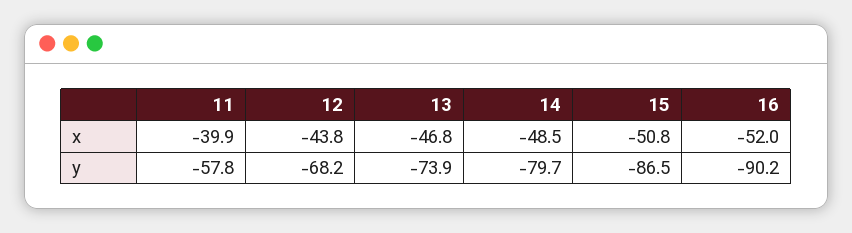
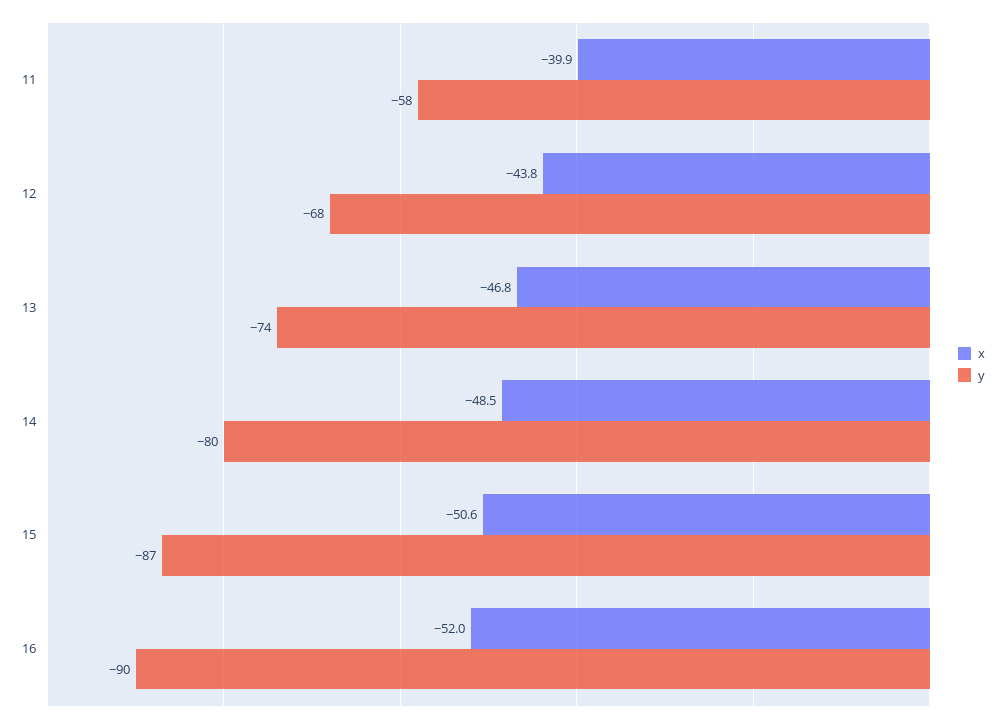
  {
    "x": {
      "11": -39.9,
      "12": -43.8,
      "13": -46.8,
      "14": -48.5,
-     "15": -50.8,
+     "15": -50.6,
      "16": -52
    },
    "y": {
      "11": -57.8,
      "12": -68.2,
      "13": -73.9,
      "14": -79.7,
      "15": -86.5,
      "16": -90.2
    }
  }

